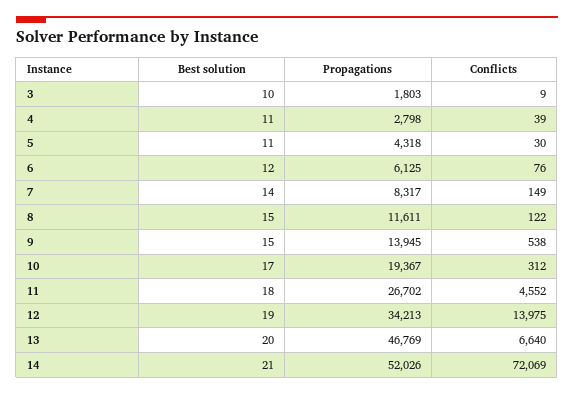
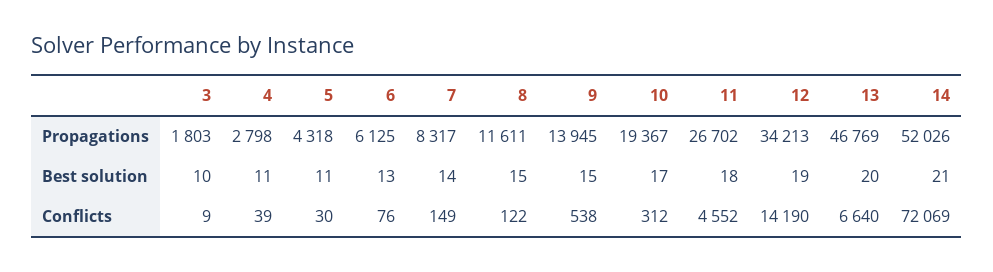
  {
    "Best solution": {
      "3": 10,
      "4": 11,
      "5": 11,
-     "6": 12,
+     "6": 13,
      "7": 14,
      "8": 15,
      "9": 15,
      "10": 17,
      "11": 18,
      "12": 19,
      "13": 20,
      "14": 21
    },
    "Propagations": {
      "3": 1803,
      "4": 2798,
      "5": 4318,
      "6": 6125,
      "7": 8317,
      "8": 11611,
      "9": 13945,
      "10": 19367,
      "11": 26702,
      "12": 34213,
      "13": 46769,
      "14": 52026
    },
    "Conflicts": {
      "3": 9,
      "4": 39,
      "5": 30,
      "6": 76,
      "7": 149,
      "8": 122,
      "9": 538,
      "10": 312,
      "11": 4552,
-     "12": 13975,
+     "12": 14190,
      "13": 6640,
      "14": 72069
    }
  }

